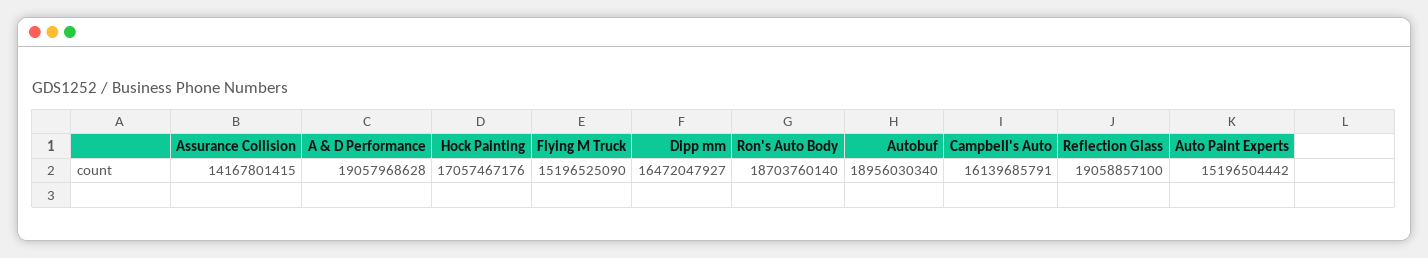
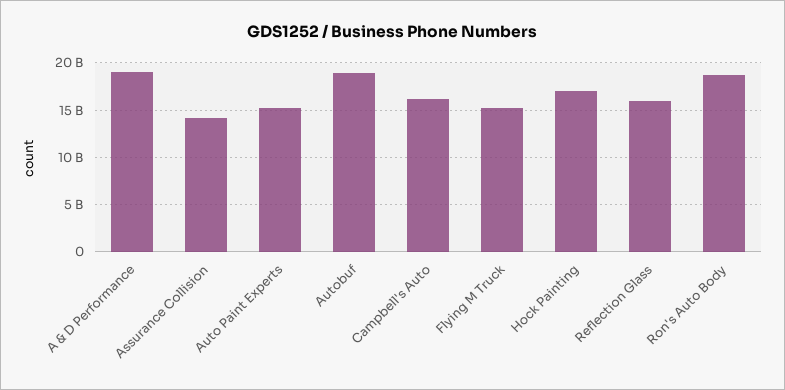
  {
    "Assurance Collision": 14167801415,
    "A & D Performance": 19057968628,
    "Hock Painting": 17057467176,
    "Flying M Truck": 15196525090,
-   "Dipp mm": 16472047927,
    "Ron's Auto Body": 18703760140,
    "Autobuf": 18956030340,
    "Campbell's Auto": 16139685791,
-   "Reflection Glass": 19058857100,
+   "Reflection Glass": 16000000000,
    "Auto Paint Experts": 15196504442
  }

